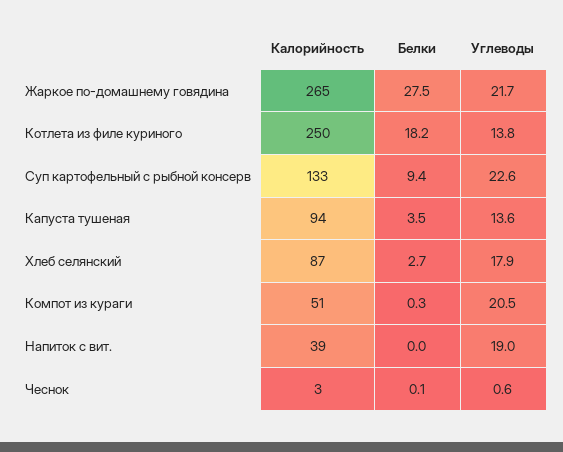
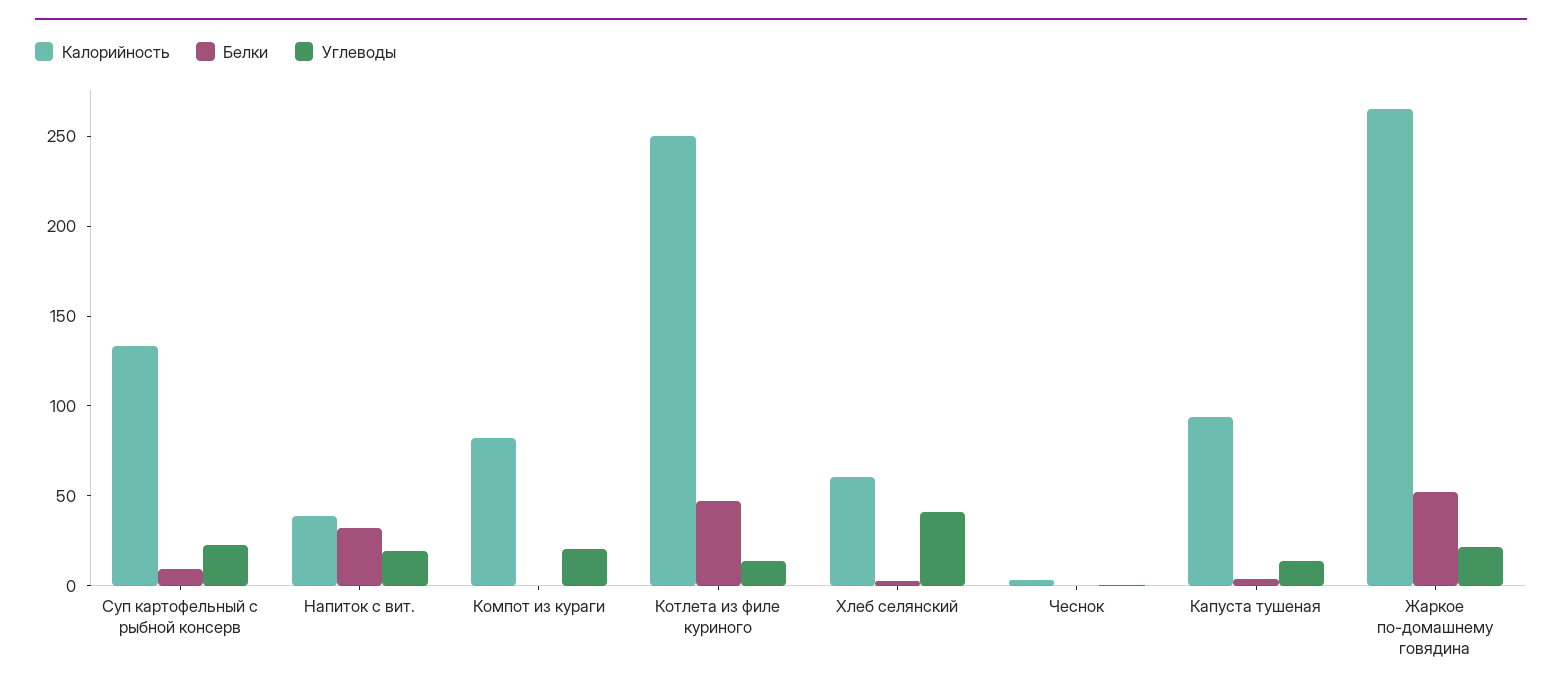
  {
    "Калорийность": {
      "Жаркое по-домашнему говядина": 265,
      "Котлета из филе куриного": 250,
      "Суп картофельный с рыбной консерв": 133,
      "Капуста тушеная": 94,
-     "Хлеб селянский": 87,
+     "Хлеб селянский": 60,
-     "Компот из кураги": 51,
+     "Компот из кураги": 80,
      "Напиток с вит.": 39,
      "Чеснок": 3
    },
    "Белки": {
-     "Жаркое по-домашнему говядина": 27.5,
+     "Жаркое по-домашнему говядина": 50,
-     "Котлета из филе куриного": 18.2,
+     "Котлета из филе куриного": 50,
      "Суп картофельный с рыбной консерв": 9.4,
      "Капуста тушеная": 3.5,
      "Хлеб селянский": 2.7,
      "Компот из кураги": 0.3,
-     "Напиток с вит.": 0,
+     "Напиток с вит.": 30,
      "Чеснок": 0.1
    },
    "Углеводы": {
      "Жаркое по-домашнему говядина": 21.7,
      "Котлета из филе куриного": 13.8,
      "Суп картофельный с рыбной консерв": 22.6,
      "Капуста тушеная": 13.6,
-     "Хлеб селянский": 17.9,
+     "Хлеб селянский": 40,
      "Компот из кураги": 20.5,
      "Напиток с вит.": 19,
      "Чеснок": 0.6
    }
  }

